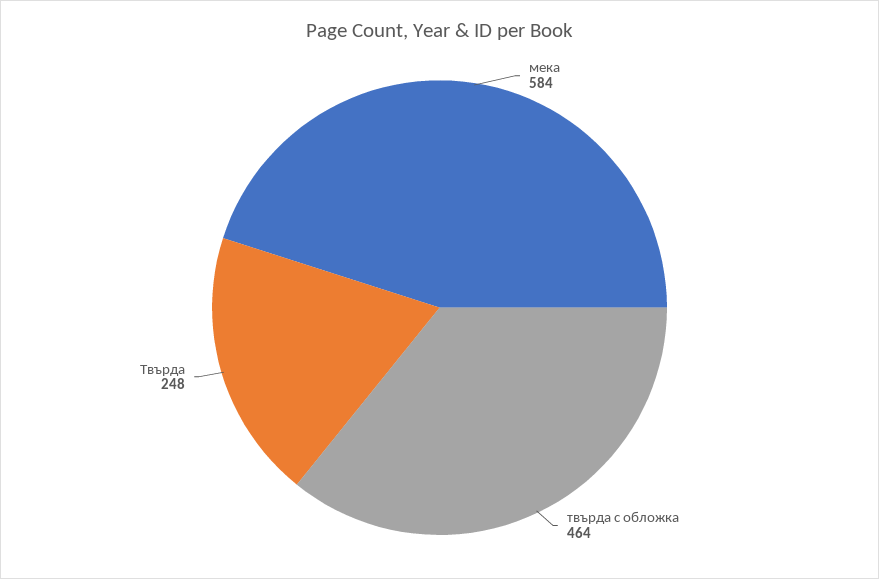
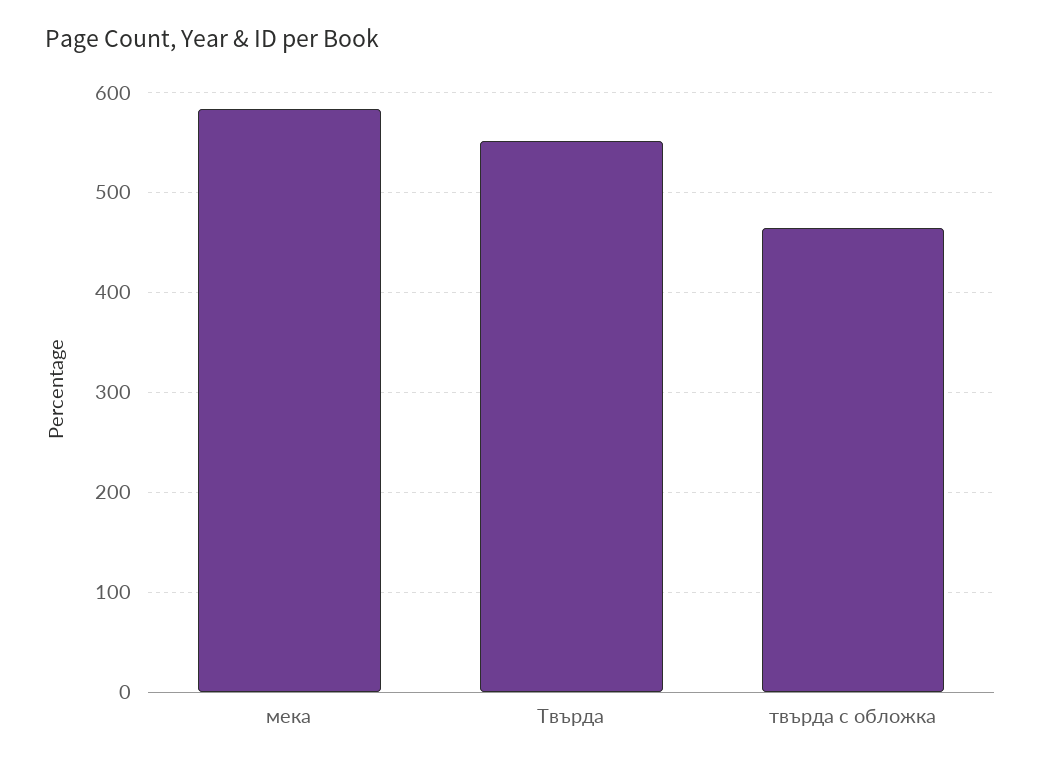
  {
    "мека": 584,
    "твърда с обложка": 464,
-   "Твърда": 248
+   "Твърда": 550
  }

